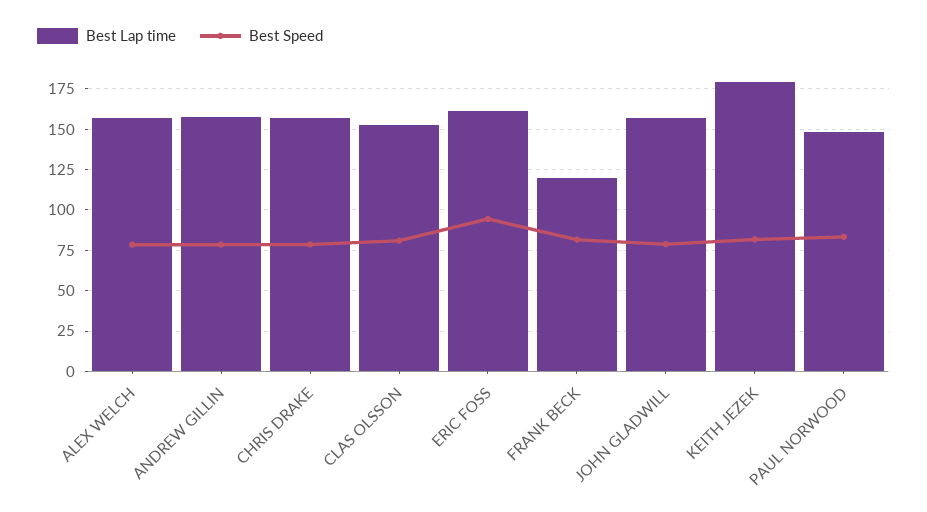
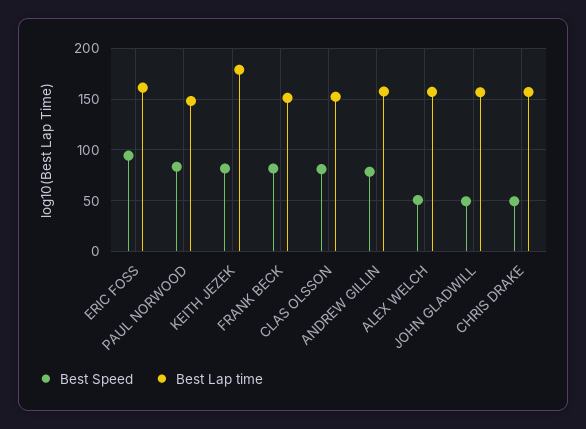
  {
    "Best Lap time": {
      "ALEX WELCH": 155,
      "ANDREW GILLIN": 160,
      "CHRIS DRAKE": 155,
      "CLAS OLSSON": 150,
      "ERIC FOSS": 160,
-     "FRANK BECK": 120,
+     "FRANK BECK": 150,
      "JOHN GLADWILL": 155,
      "KEITH JEZEK": 180,
      "PAUL NORWOOD": 150
    },
    "Best Speed": {
-     "ALEX WELCH": 80,
+     "ALEX WELCH": 50,
      "ANDREW GILLIN": 80,
-     "CHRIS DRAKE": 80,
+     "CHRIS DRAKE": 50,
      "CLAS OLSSON": 80,
      "ERIC FOSS": 95,
      "FRANK BECK": 80,
-     "JOHN GLADWILL": 80,
+     "JOHN GLADWILL": 50,
      "KEITH JEZEK": 80,
      "PAUL NORWOOD": 85
    }
  }

